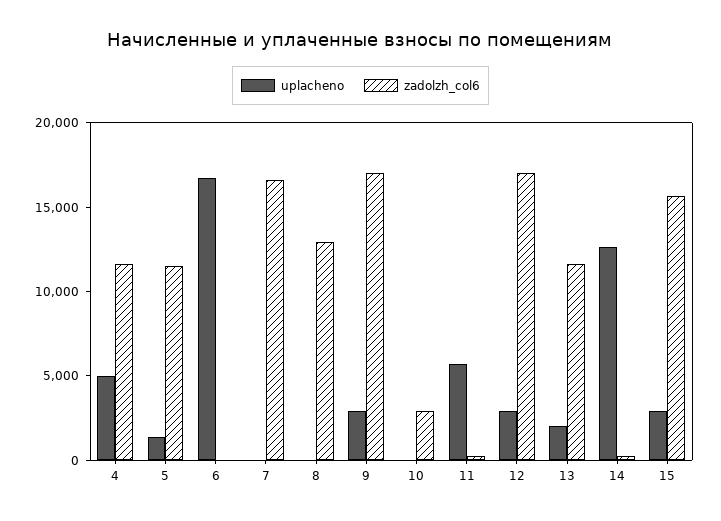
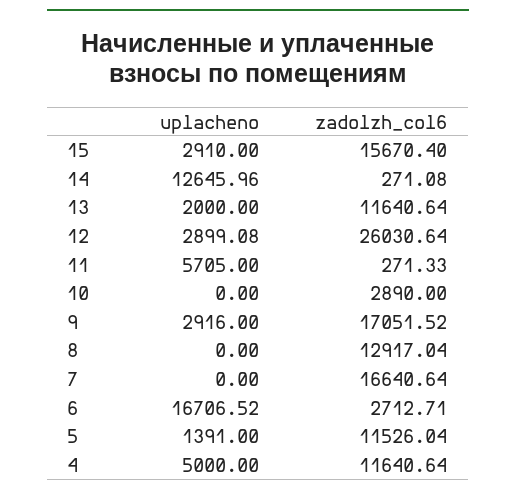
  {
    "uplacheno": {
      "4": 5000,
      "5": 1391,
      "6": 16706.52,
      "7": 0,
      "8": 0,
      "9": 2916,
      "10": 0,
      "11": 5705,
      "12": 2899.08,
      "13": 2000,
      "14": 12645.96,
      "15": 2910
    },
    "zadolzh_col6": {
      "4": 11640.64,
      "5": 11526.04,
-     "6": 0,
+     "6": 2712.71,
      "7": 16640.64,
      "8": 12917.04,
      "9": 17051.52,
      "10": 2890,
      "11": 271.33,
-     "12": 17000,
+     "12": 26030.64,
      "13": 11640.64,
      "14": 271.08,
      "15": 15670.4
    }
  }

